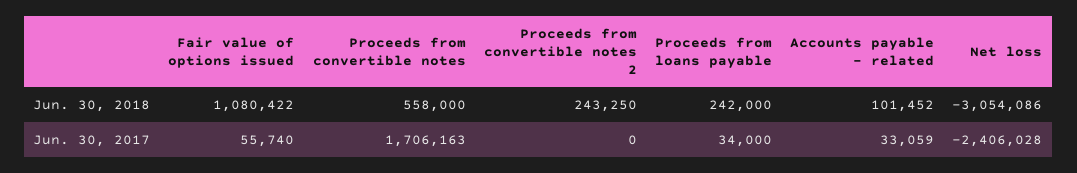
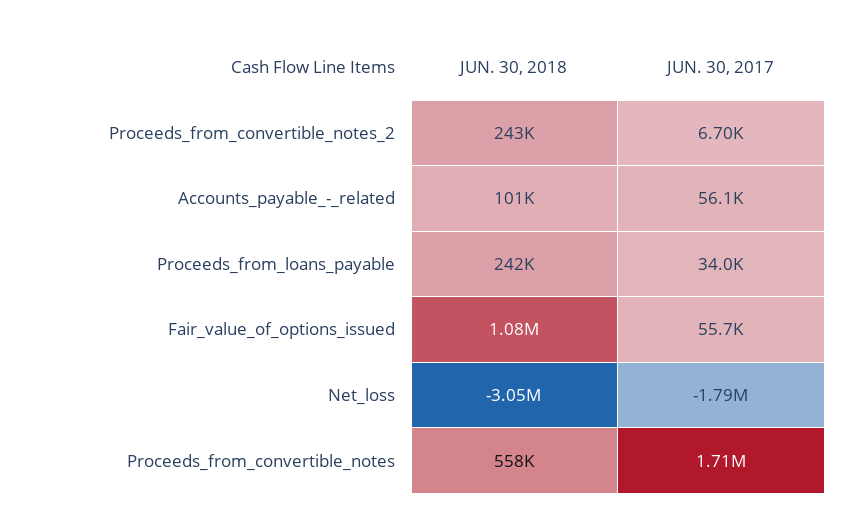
  {
    "Fair value of options issued": {
      "Jun. 30, 2018": 1080422,
      "Jun. 30, 2017": 55740
    },
    "Proceeds from convertible notes": {
      "Jun. 30, 2018": 558000,
      "Jun. 30, 2017": 1706163
    },
    "Proceeds from convertible notes 2": {
      "Jun. 30, 2018": 243250,
-     "Jun. 30, 2017": 0
+     "Jun. 30, 2017": 6700
    },
    "Proceeds from loans payable": {
      "Jun. 30, 2018": 242000,
      "Jun. 30, 2017": 34000
    },
    "Accounts payable - related": {
      "Jun. 30, 2018": 101452,
-     "Jun. 30, 2017": 33059
+     "Jun. 30, 2017": 56100
    },
    "Net loss": {
      "Jun. 30, 2018": -3054086,
-     "Jun. 30, 2017": -2406028
+     "Jun. 30, 2017": -1790000
    }
  }

